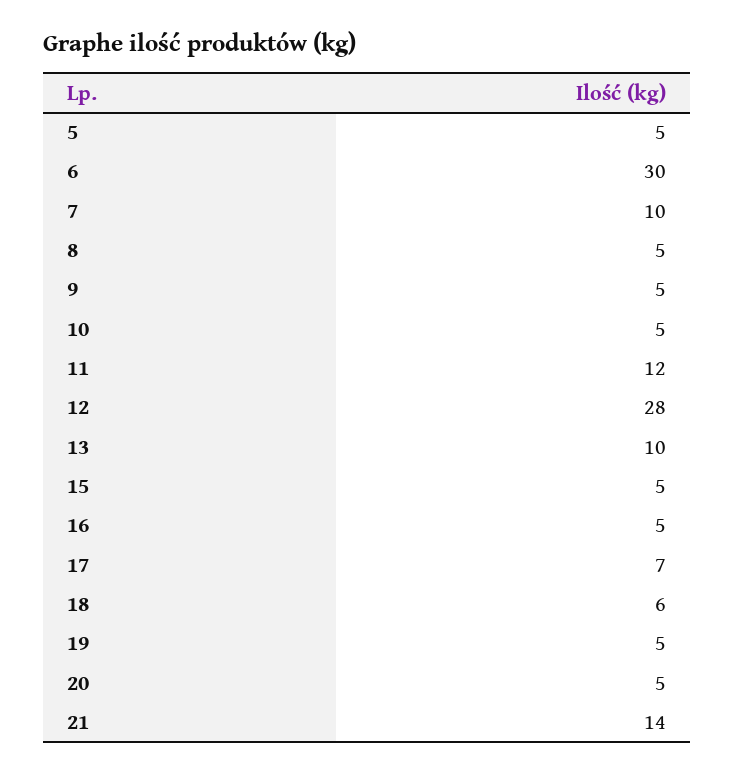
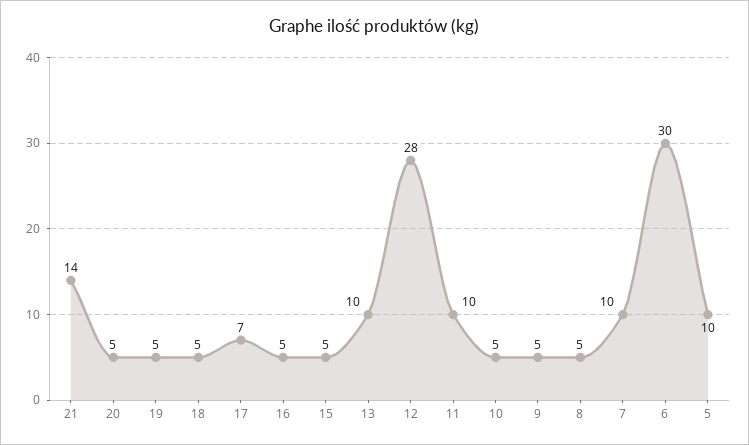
  {
-   "5": 5,
+   "5": 10,
    "6": 30,
    "7": 10,
    "8": 5,
    "9": 5,
    "10": 5,
-   "11": 12,
+   "11": 10,
    "12": 28,
    "13": 10,
    "15": 5,
    "16": 5,
    "17": 7,
-   "18": 6,
+   "18": 5,
    "19": 5,
    "20": 5,
    "21": 14
  }

